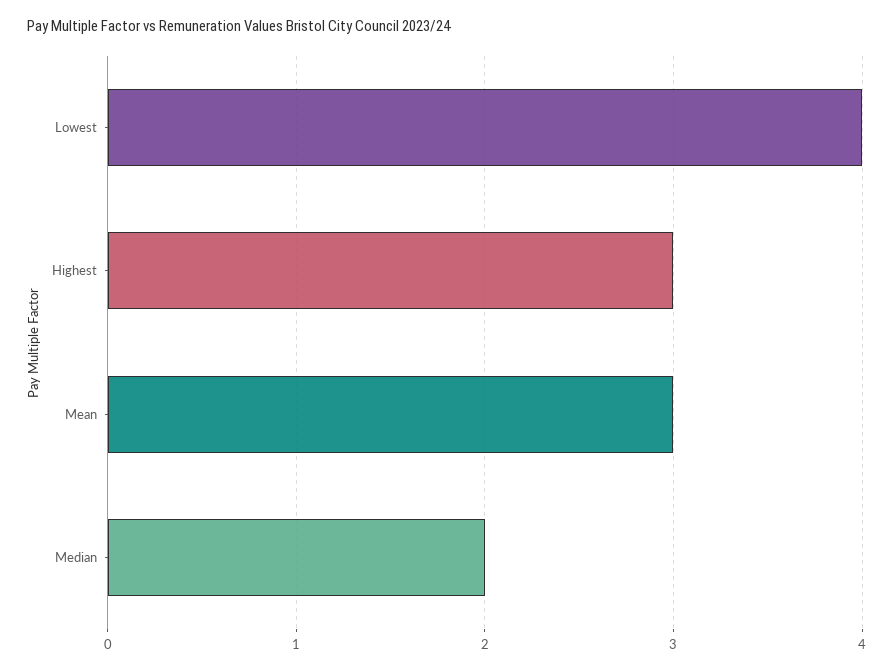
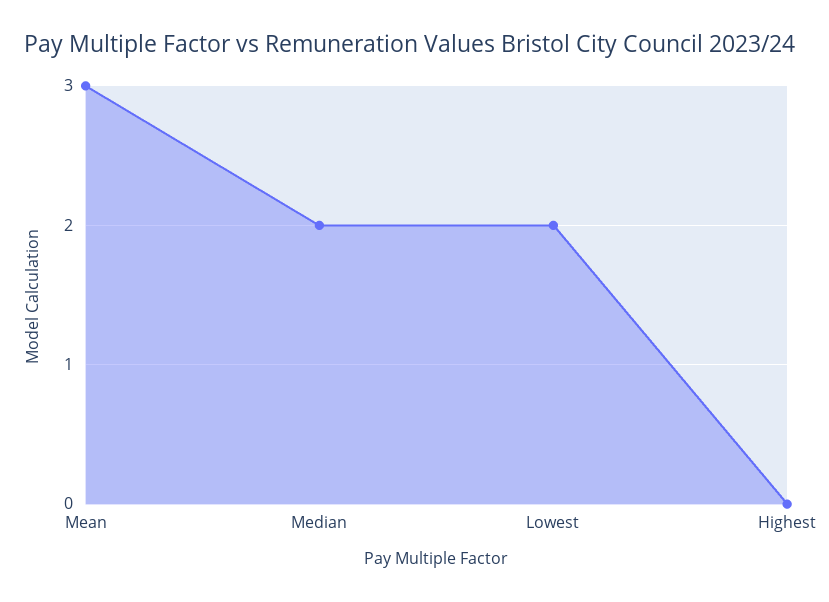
  {
-   "Lowest": 4,
+   "Lowest": 2,
-   "Highest": 3,
+   "Highest": 0,
    "Mean": 3,
    "Median": 2
  }

